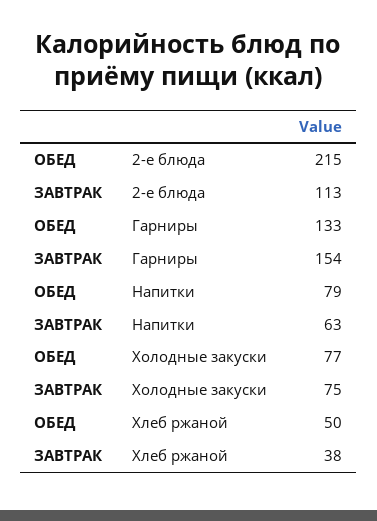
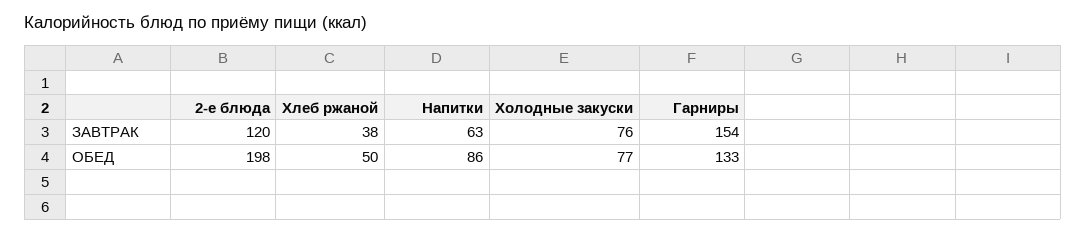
  {
    "ОБЕД": {
-     "2-е блюда": 215,
+     "2-е блюда": 198,
      "Гарниры": 133,
-     "Напитки": 79,
+     "Напитки": 86,
      "Холодные закуски": 77,
      "Хлеб ржаной": 50
    },
    "ЗАВТРАК": {
-     "2-е блюда": 113,
+     "2-е блюда": 120,
      "Гарниры": 154,
      "Напитки": 63,
-     "Холодные закуски": 75,
+     "Холодные закуски": 76,
      "Хлеб ржаной": 38
    }
  }

